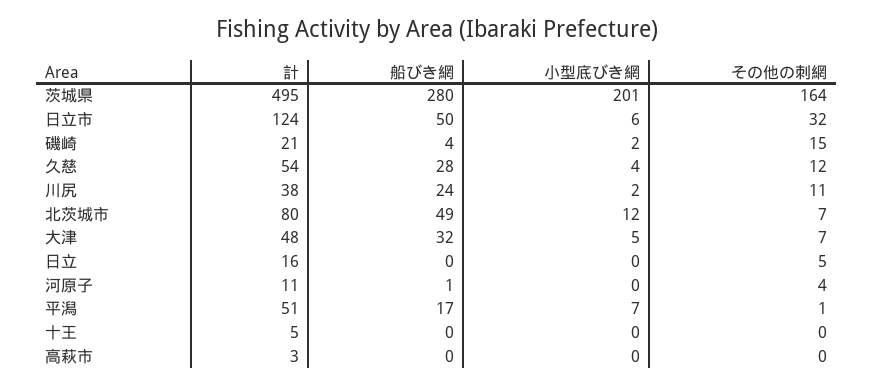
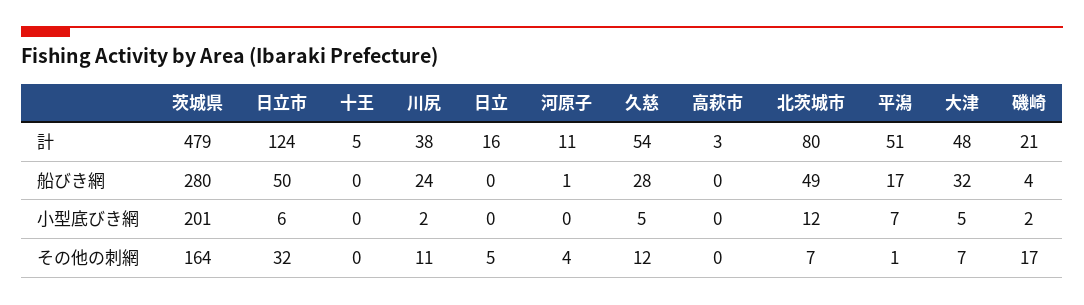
  {
    "計": {
-     "茨城県": 495,
+     "茨城県": 479,
      "日立市": 124,
      "磯崎": 21,
      "久慈": 54,
      "川尻": 38,
      "北茨城市": 80,
      "大津": 48,
      "日立": 16,
      "河原子": 11,
      "平潟": 51,
      "十王": 5,
      "高萩市": 3
    },
    "船びき網": {
      "茨城県": 280,
      "日立市": 50,
      "磯崎": 4,
      "久慈": 28,
      "川尻": 24,
      "北茨城市": 49,
      "大津": 32,
      "日立": 0,
      "河原子": 1,
      "平潟": 17,
      "十王": 0,
      "高萩市": 0
    },
    "小型底びき網": {
      "茨城県": 201,
      "日立市": 6,
      "磯崎": 2,
-     "久慈": 4,
+     "久慈": 5,
      "川尻": 2,
      "北茨城市": 12,
      "大津": 5,
      "日立": 0,
      "河原子": 0,
      "平潟": 7,
      "十王": 0,
      "高萩市": 0
    },
    "その他の刺網": {
      "茨城県": 164,
      "日立市": 32,
-     "磯崎": 15,
+     "磯崎": 17,
      "久慈": 12,
      "川尻": 11,
      "北茨城市": 7,
      "大津": 7,
      "日立": 5,
      "河原子": 4,
      "平潟": 1,
      "十王": 0,
      "高萩市": 0
    }
  }

